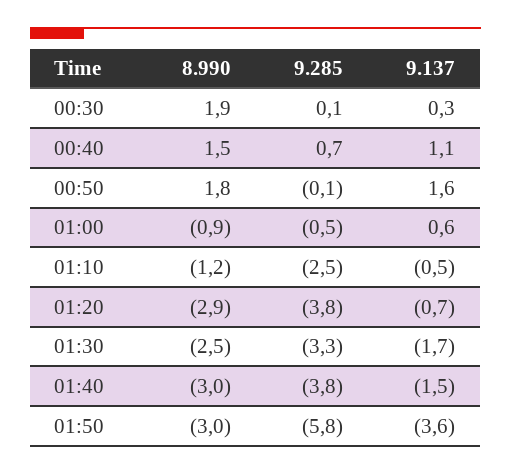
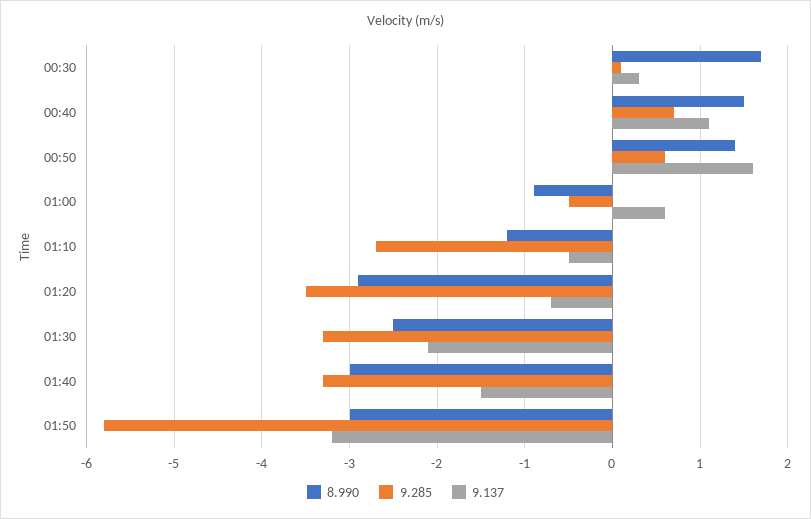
  {
    "8.990": {
-     "00:30": 1.9,
+     "00:30": 1.7,
      "00:40": 1.5,
-     "00:50": 1.8,
+     "00:50": 1.4,
      "01:00": -0.9,
      "01:10": -1.2,
      "01:20": -2.9,
      "01:30": -2.5,
      "01:40": -3,
      "01:50": -3
    },
    "9.285": {
      "00:30": 0.1,
      "00:40": 0.7,
-     "00:50": -0.1,
+     "00:50": 0.6,
      "01:00": -0.5,
-     "01:10": -2.5,
+     "01:10": -2.7,
-     "01:20": -3.8,
+     "01:20": -3.5,
      "01:30": -3.3,
-     "01:40": -3.8,
+     "01:40": -3.3,
      "01:50": -5.8
    },
    "9.137": {
      "00:30": 0.3,
      "00:40": 1.1,
      "00:50": 1.6,
      "01:00": 0.6,
      "01:10": -0.5,
      "01:20": -0.7,
-     "01:30": -1.7,
+     "01:30": -2.1,
      "01:40": -1.5,
-     "01:50": -3.6
+     "01:50": -3.2
    }
  }

